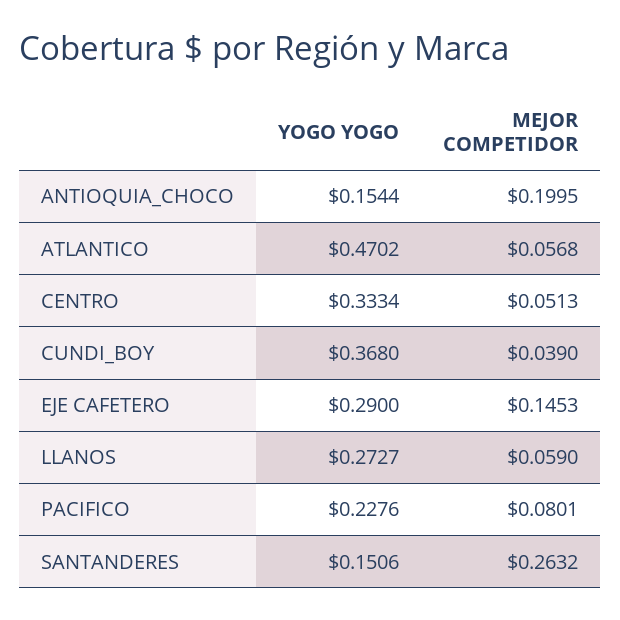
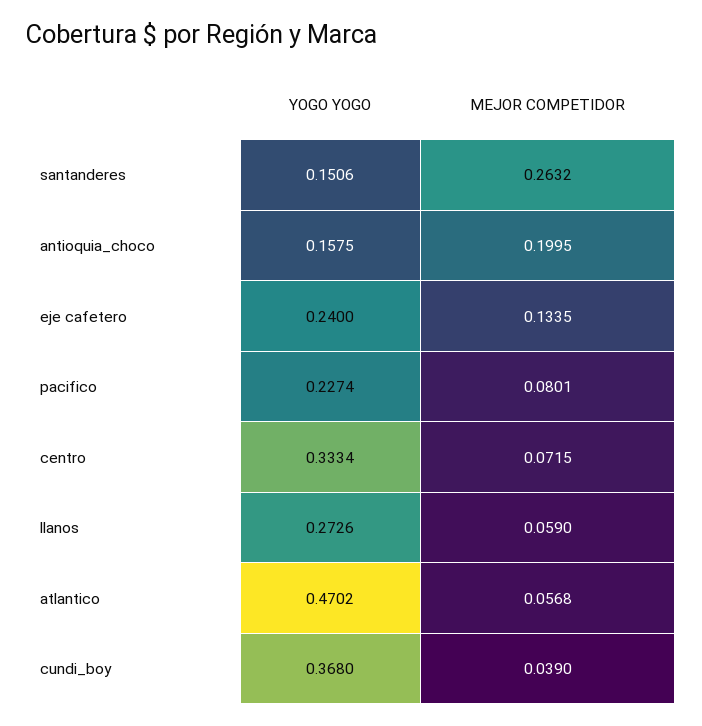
  {
    "YOGO YOGO": {
-     "ANTIOQUIA_CHOCO": 0.1544,
+     "ANTIOQUIA_CHOCO": 0.1575,
      "ATLANTICO": 0.4702,
      "CENTRO": 0.3334,
      "CUNDI_BOY": 0.368,
-     "EJE CAFETERO": 0.29,
+     "EJE CAFETERO": 0.24,
-     "LLANOS": 0.2727,
+     "LLANOS": 0.2726,
-     "PACIFICO": 0.2276,
+     "PACIFICO": 0.2274,
      "SANTANDERES": 0.1506
    },
    "MEJOR COMPETIDOR": {
      "ANTIOQUIA_CHOCO": 0.1995,
      "ATLANTICO": 0.0568,
-     "CENTRO": 0.0513,
+     "CENTRO": 0.0715,
      "CUNDI_BOY": 0.039,
-     "EJE CAFETERO": 0.1453,
+     "EJE CAFETERO": 0.1335,
      "LLANOS": 0.059,
      "PACIFICO": 0.0801,
      "SANTANDERES": 0.2632
    }
  }

